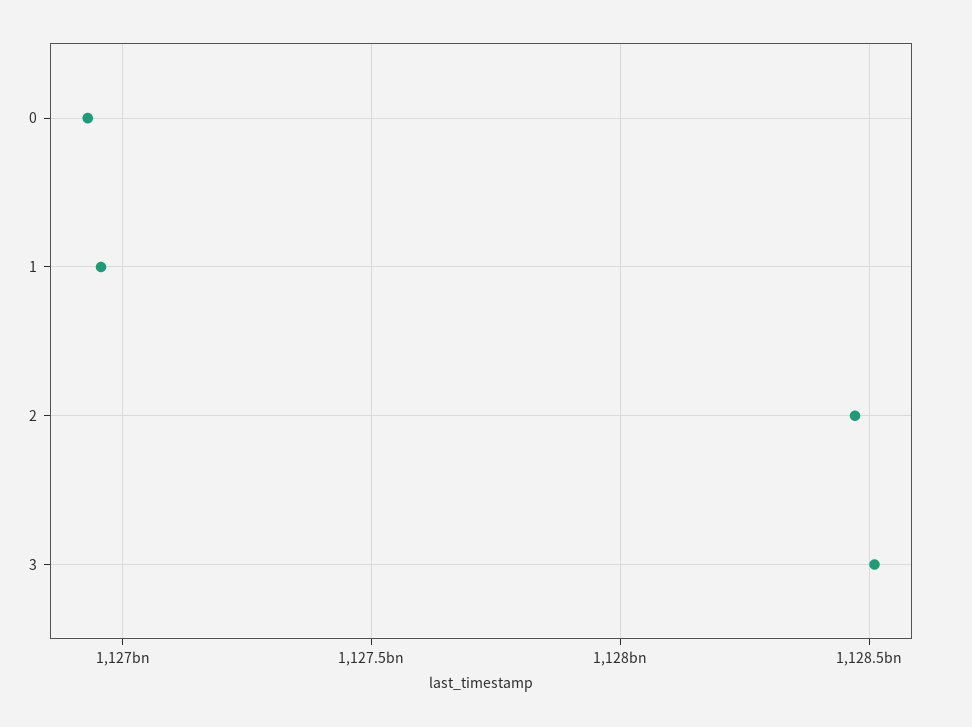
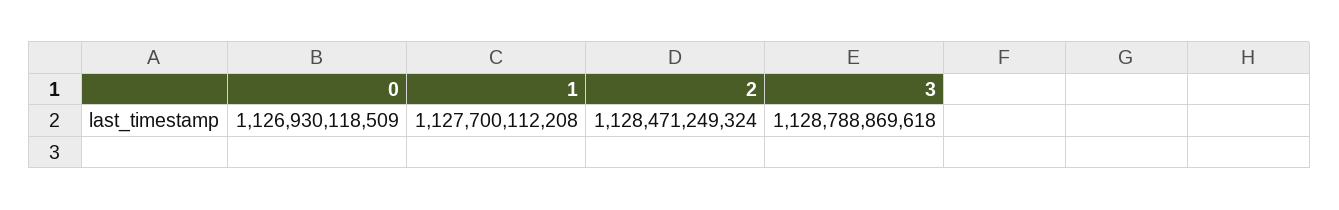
  {
    "0": 1126930118509,
-   "1": 1126950000000,
+   "1": 1127700112208,
    "2": 1128471249324,
-   "3": 1128500000000
+   "3": 1128788869618
  }

